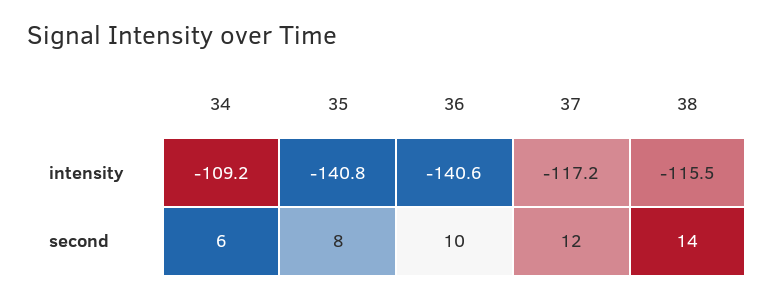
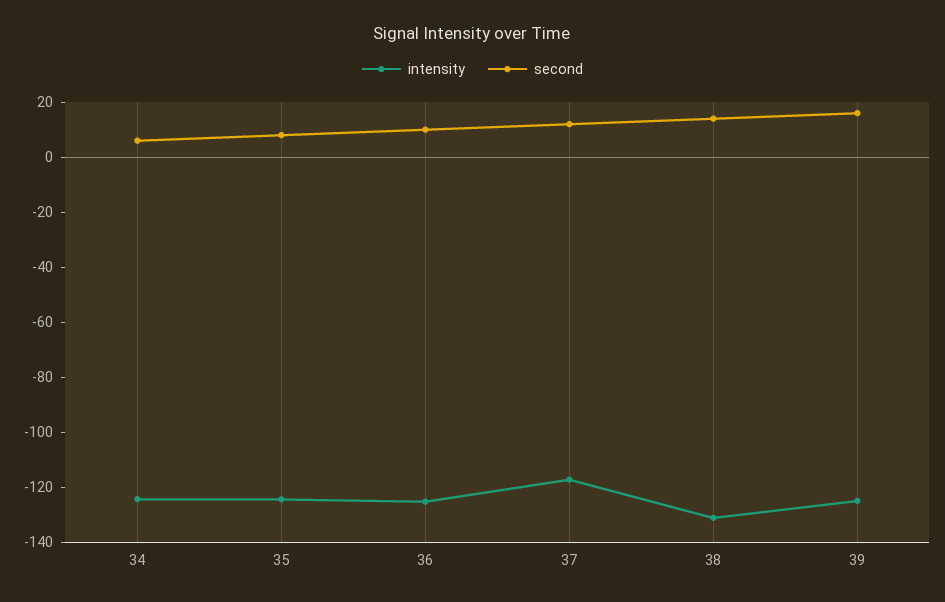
  {
    "intensity": {
-     "34": -109.2,
+     "34": -125,
-     "35": -140.8,
+     "35": -125,
-     "36": -140.6,
+     "36": -125,
      "37": -117.2,
-     "38": -115.5
+     "38": -130,
+     "39": -125
    },
    "second": {
      "34": 6,
      "35": 8,
      "36": 10,
      "37": 12,
-     "38": 14
+     "38": 14,
+     "39": 15
    }
  }

